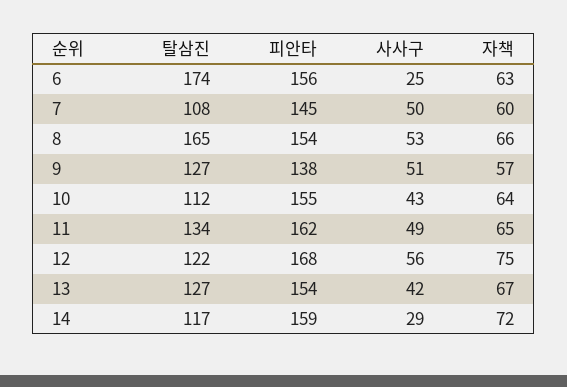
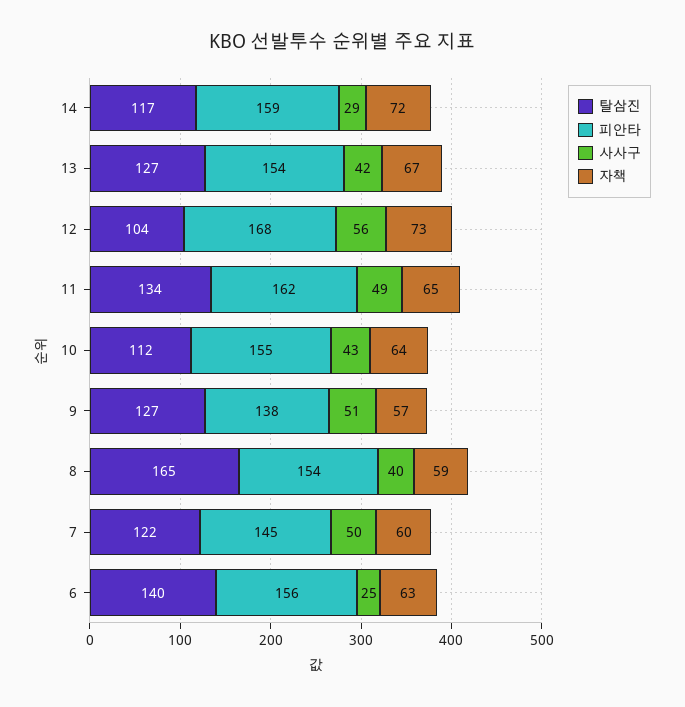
  {
    "탈삼진": {
-     "6": 174,
+     "6": 140,
-     "7": 108,
+     "7": 122,
      "8": 165,
      "9": 127,
      "10": 112,
      "11": 134,
-     "12": 122,
+     "12": 104,
      "13": 127,
      "14": 117
    },
    "피안타": {
      "6": 156,
      "7": 145,
      "8": 154,
      "9": 138,
      "10": 155,
      "11": 162,
      "12": 168,
      "13": 154,
      "14": 159
    },
    "사사구": {
      "6": 25,
      "7": 50,
-     "8": 53,
+     "8": 40,
      "9": 51,
      "10": 43,
      "11": 49,
      "12": 56,
      "13": 42,
      "14": 29
    },
    "자책": {
      "6": 63,
      "7": 60,
-     "8": 66,
+     "8": 59,
      "9": 57,
      "10": 64,
      "11": 65,
-     "12": 75,
+     "12": 73,
      "13": 67,
      "14": 72
    }
  }

